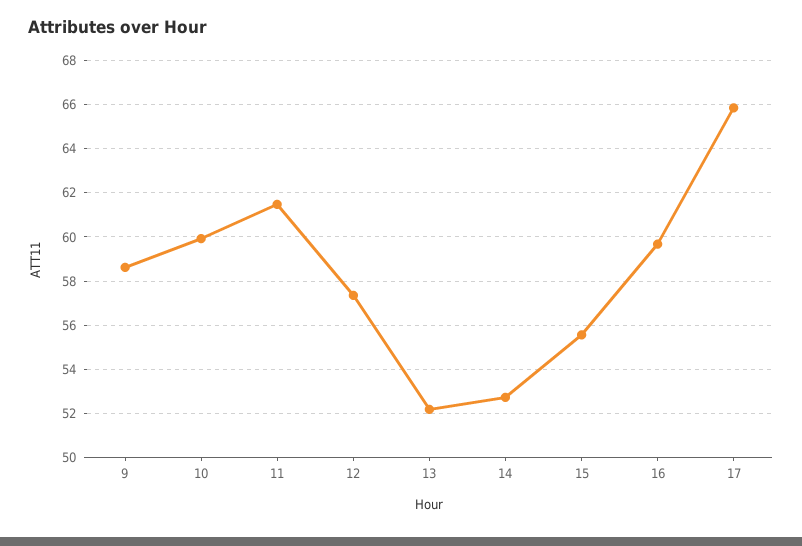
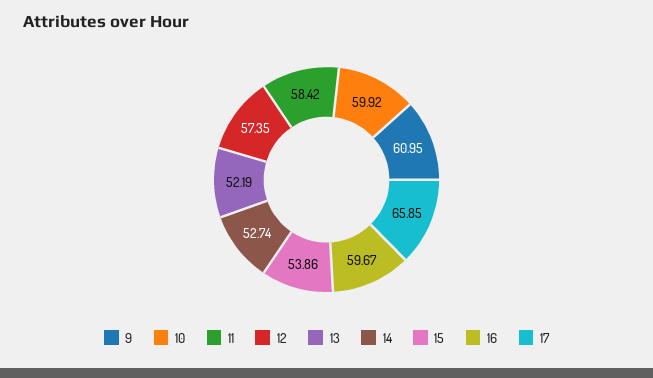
  {
-   "9": 58.5,
+   "9": 60.95,
    "10": 59.92,
-   "11": 61.5,
+   "11": 58.42,
    "12": 57.35,
    "13": 52.19,
    "14": 52.74,
-   "15": 55.5,
+   "15": 53.86,
    "16": 59.67,
    "17": 65.85
  }

